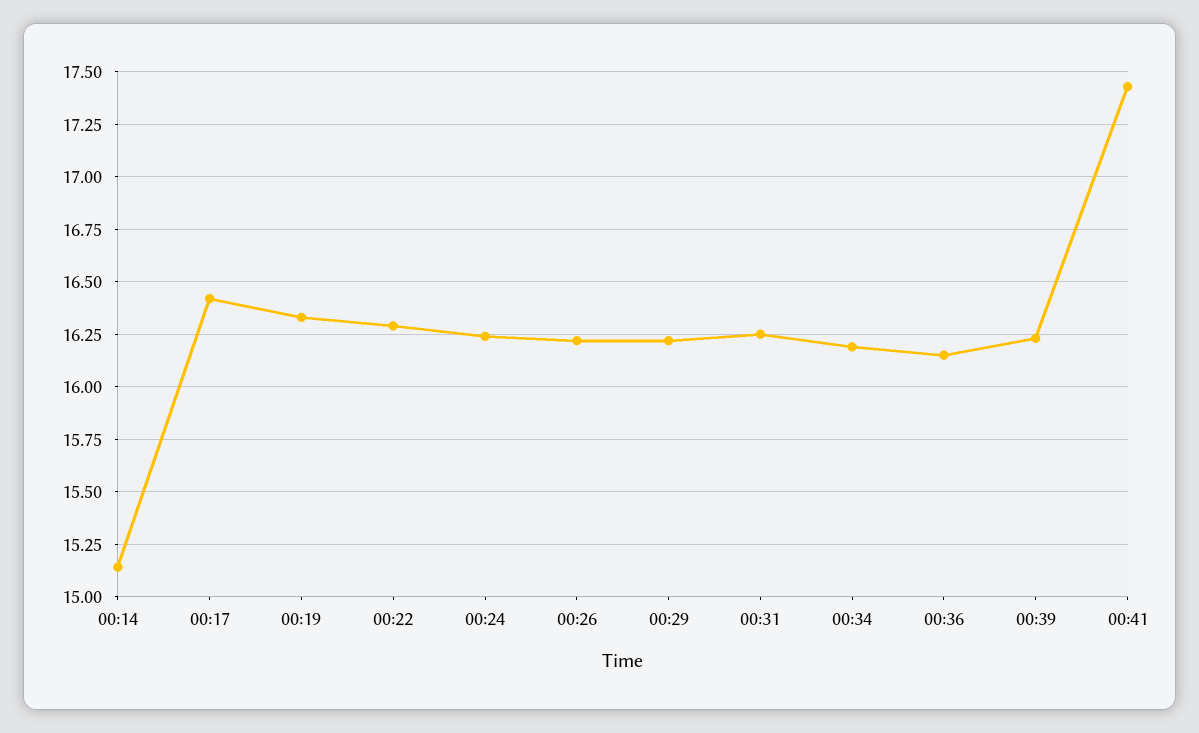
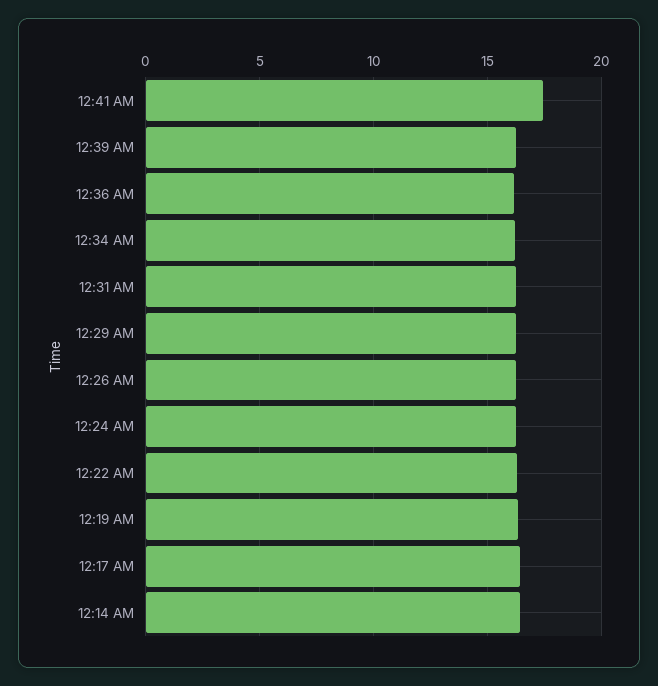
  {
-   "00:14": 15.15,
+   "00:14": 16.5,
    "00:17": 16.4,
    "00:19": 16.35,
    "00:22": 16.3,
    "00:24": 16.25,
    "00:26": 16.2,
    "00:29": 16.2,
    "00:31": 16.25,
    "00:34": 16.2,
    "00:36": 16.15,
    "00:39": 16.25,
    "00:41": 17.45
  }

